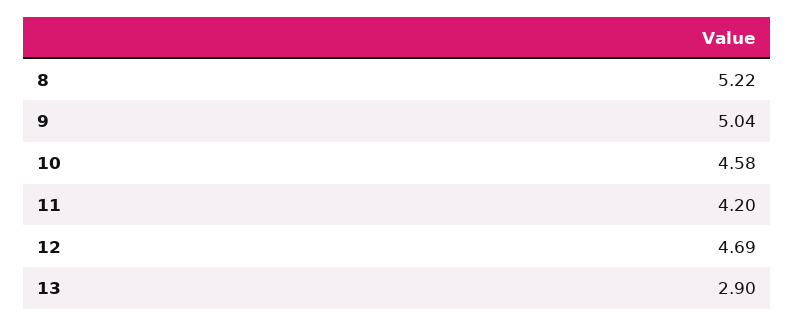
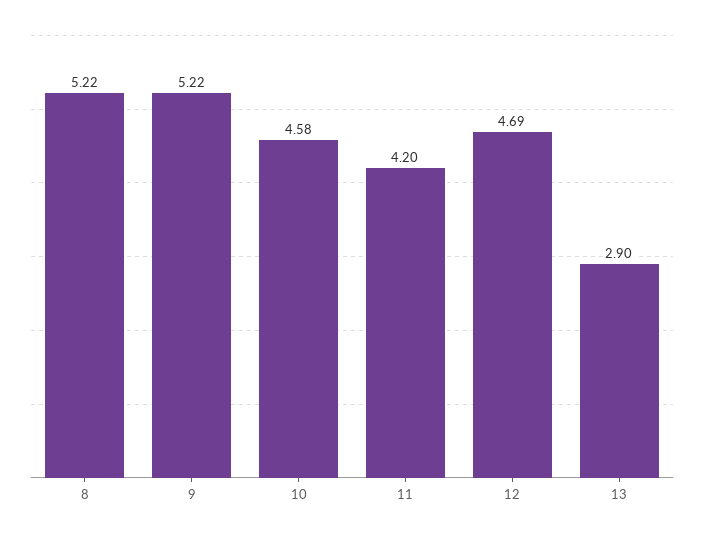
  {
    "8": 5.22,
-   "9": 5.04,
+   "9": 5.22,
    "10": 4.58,
    "11": 4.2,
    "12": 4.69,
    "13": 2.9
  }

